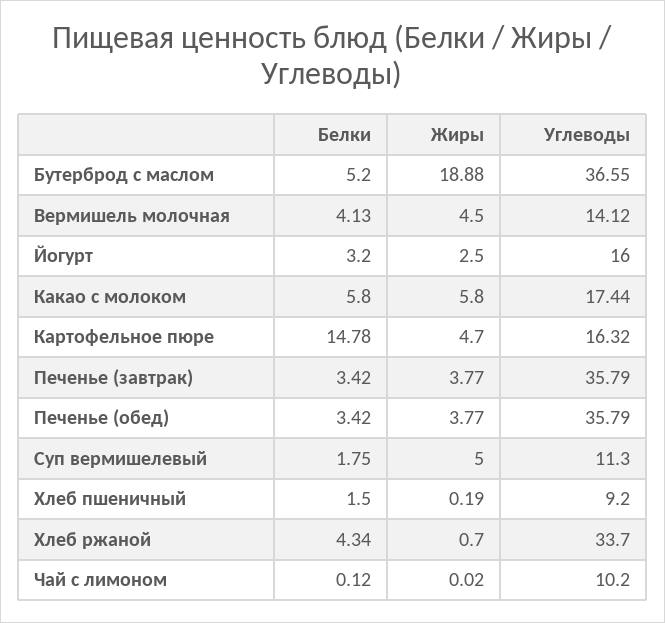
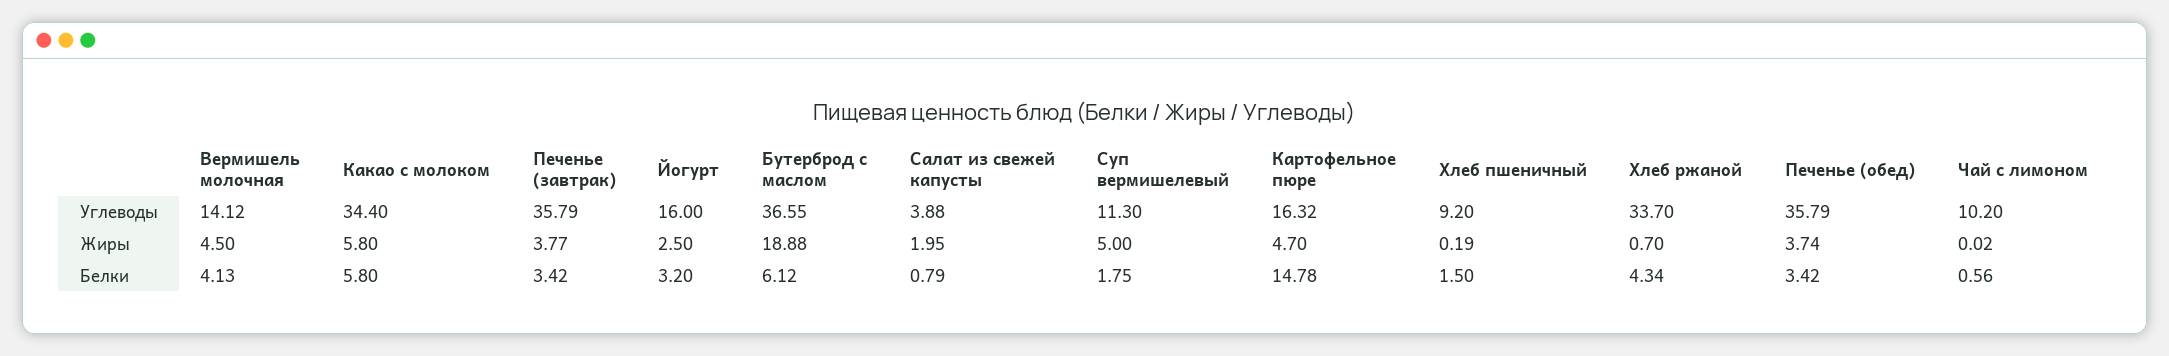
  {
    "Белки": {
-     "Бутерброд с маслом": 5.2,
+     "Бутерброд с маслом": 6.12,
      "Вермишель молочная": 4.13,
      "Йогурт": 3.2,
      "Какао с молоком": 5.8,
      "Картофельное пюре": 14.78,
      "Печенье (завтрак)": 3.42,
      "Печенье (обед)": 3.42,
      "Суп вермишелевый": 1.75,
      "Хлеб пшеничный": 1.5,
      "Хлеб ржаной": 4.34,
-     "Чай с лимоном": 0.12
+     "Чай с лимоном": 0.56,
+     "Салат из свежей капусты": 0.79
    },
    "Жиры": {
      "Бутерброд с маслом": 18.88,
      "Вермишель молочная": 4.5,
      "Йогурт": 2.5,
      "Какао с молоком": 5.8,
      "Картофельное пюре": 4.7,
      "Печенье (завтрак)": 3.77,
-     "Печенье (обед)": 3.77,
+     "Печенье (обед)": 3.74,
      "Суп вермишелевый": 5,
      "Хлеб пшеничный": 0.19,
      "Хлеб ржаной": 0.7,
-     "Чай с лимоном": 0.02
+     "Чай с лимоном": 0.02,
+     "Салат из свежей капусты": 1.95
    },
    "Углеводы": {
      "Бутерброд с маслом": 36.55,
      "Вермишель молочная": 14.12,
      "Йогурт": 16,
-     "Какао с молоком": 17.44,
+     "Какао с молоком": 34.4,
      "Картофельное пюре": 16.32,
      "Печенье (завтрак)": 35.79,
      "Печенье (обед)": 35.79,
      "Суп вермишелевый": 11.3,
      "Хлеб пшеничный": 9.2,
      "Хлеб ржаной": 33.7,
-     "Чай с лимоном": 10.2
+     "Чай с лимоном": 10.2,
+     "Салат из свежей капусты": 3.88
    }
  }

